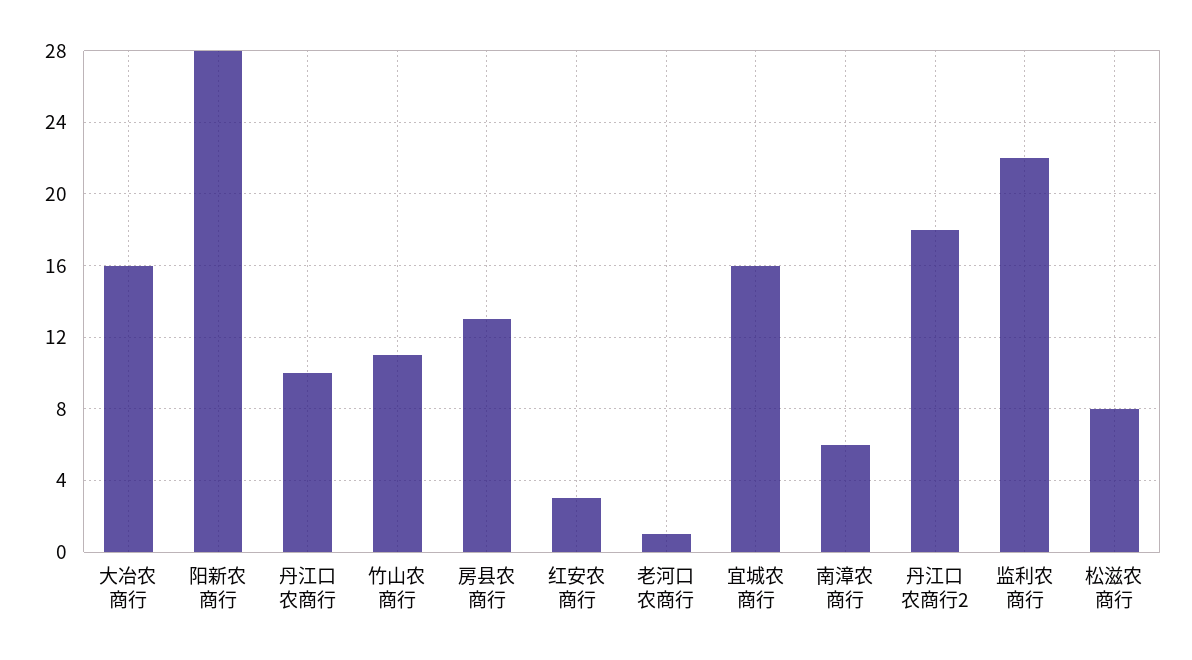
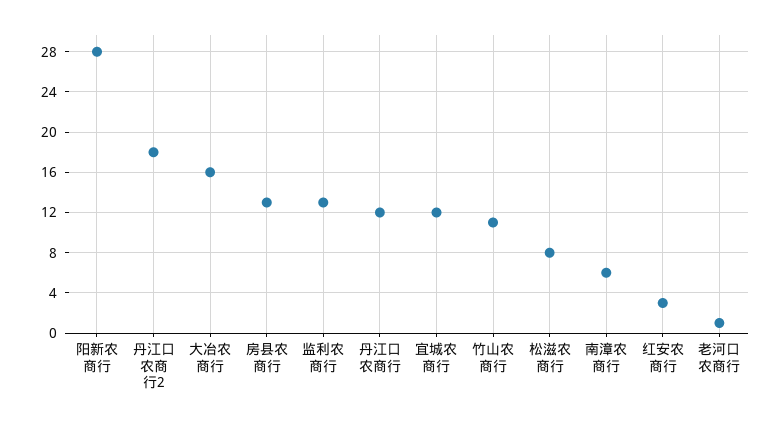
  {
    "大冶农商行": 16,
    "阳新农商行": 28,
-   "丹江口农商行": 10,
+   "丹江口农商行": 12,
    "竹山农商行": 11,
    "房县农商行": 13,
    "红安农商行": 3,
    "老河口农商行": 1,
-   "宜城农商行": 16,
+   "宜城农商行": 12,
    "南漳农商行": 6,
    "丹江口农商行2": 18,
-   "监利农商行": 22,
+   "监利农商行": 13,
    "松滋农商行": 8
  }

